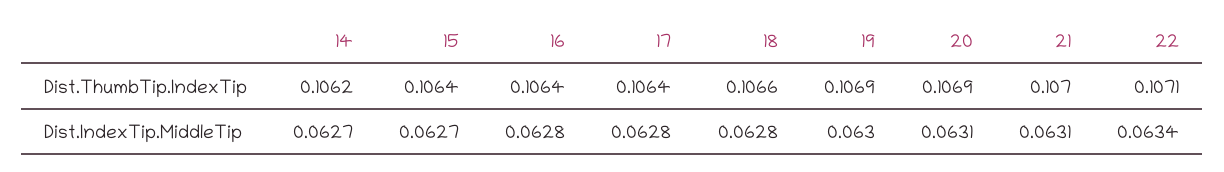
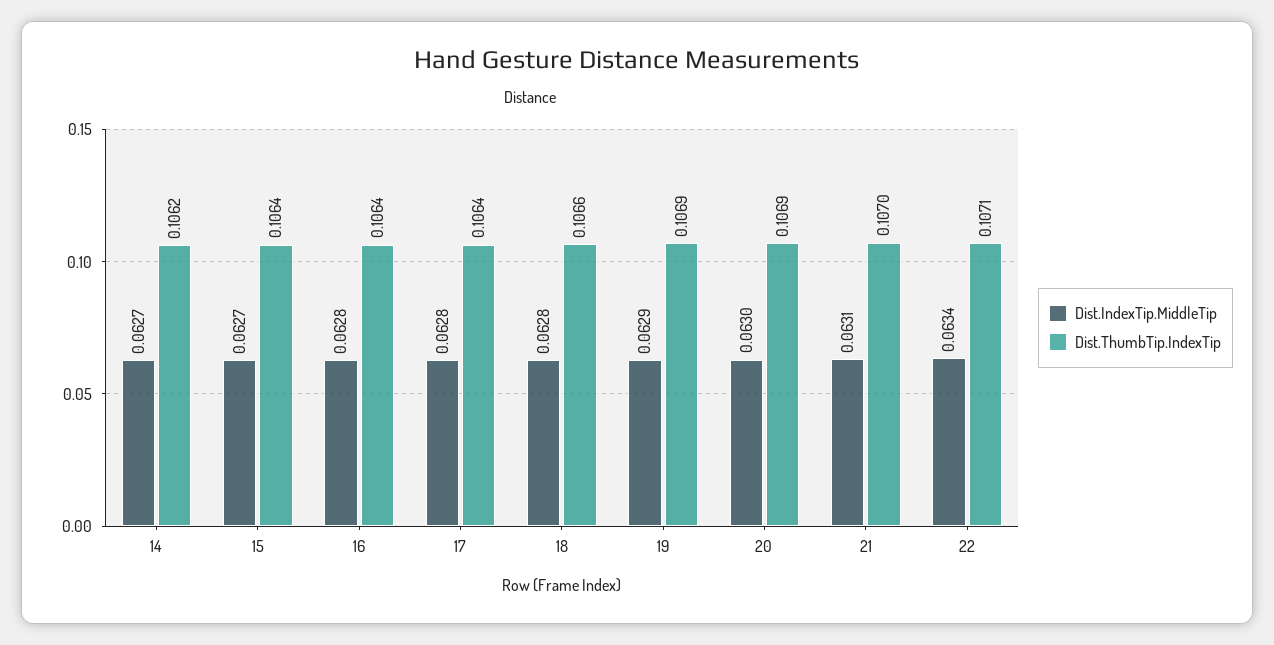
  {
    "Dist.ThumbTip.IndexTip": {
      "14": 0.1062,
      "15": 0.1064,
      "16": 0.1064,
      "17": 0.1064,
      "18": 0.1066,
      "19": 0.1069,
      "20": 0.1069,
      "21": 0.107,
      "22": 0.1071
    },
    "Dist.IndexTip.MiddleTip": {
      "14": 0.0627,
      "15": 0.0627,
      "16": 0.0628,
      "17": 0.0628,
      "18": 0.0628,
-     "19": 0.063,
+     "19": 0.0629,
-     "20": 0.0631,
+     "20": 0.063,
      "21": 0.0631,
      "22": 0.0634
    }
  }

